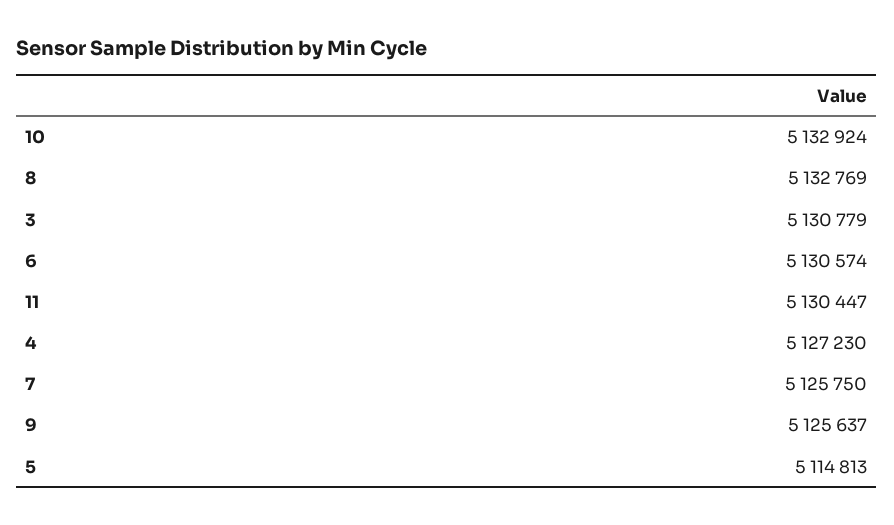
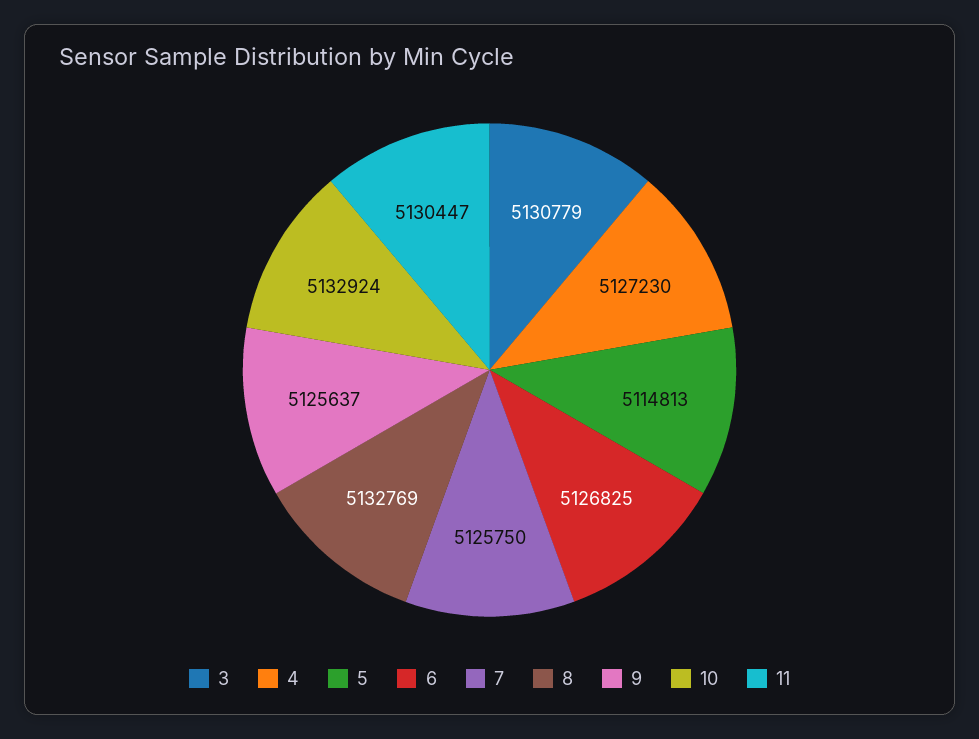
  {
    "10": 5132924,
    "8": 5132769,
    "3": 5130779,
-   "6": 5130574,
+   "6": 5126825,
    "11": 5130447,
    "4": 5127230,
    "7": 5125750,
    "9": 5125637,
    "5": 5114813
  }

